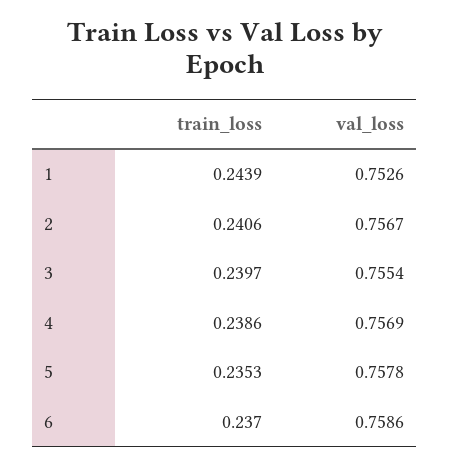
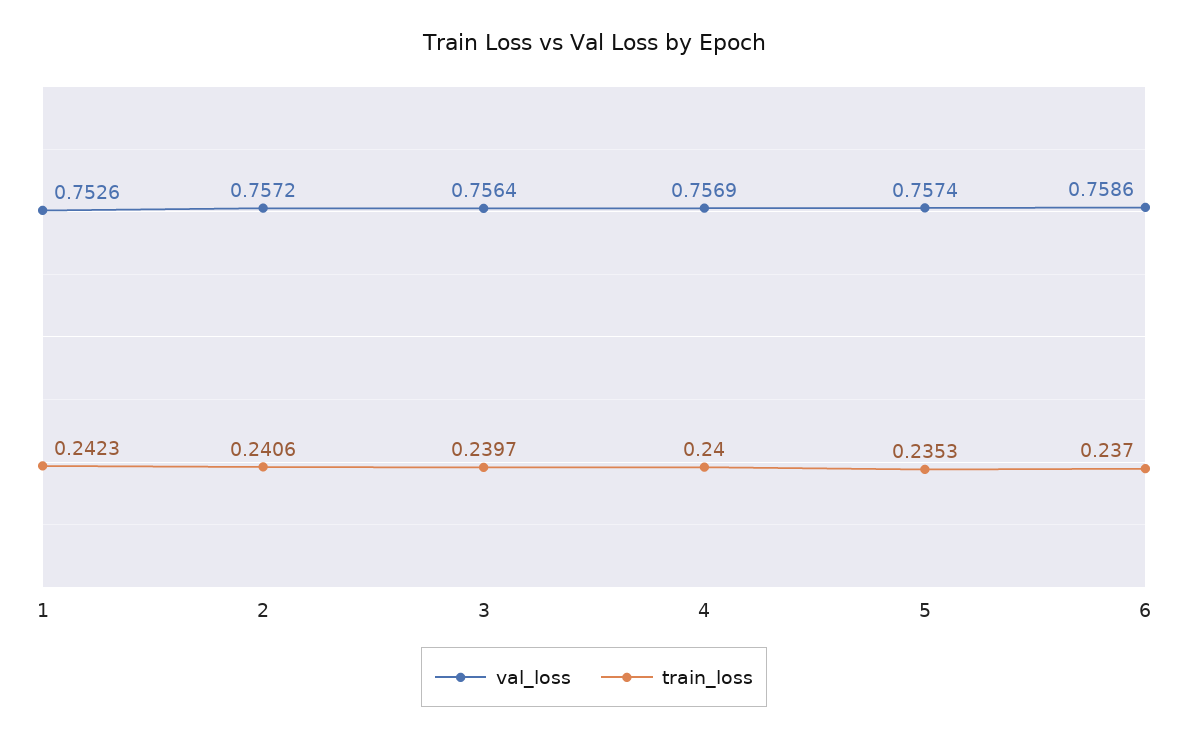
  {
    "train_loss": {
-     "1": 0.2439,
+     "1": 0.2423,
      "2": 0.2406,
      "3": 0.2397,
-     "4": 0.2386,
+     "4": 0.24,
      "5": 0.2353,
      "6": 0.237
    },
    "val_loss": {
      "1": 0.7526,
-     "2": 0.7567,
+     "2": 0.7572,
-     "3": 0.7554,
+     "3": 0.7564,
      "4": 0.7569,
-     "5": 0.7578,
+     "5": 0.7574,
      "6": 0.7586
    }
  }

